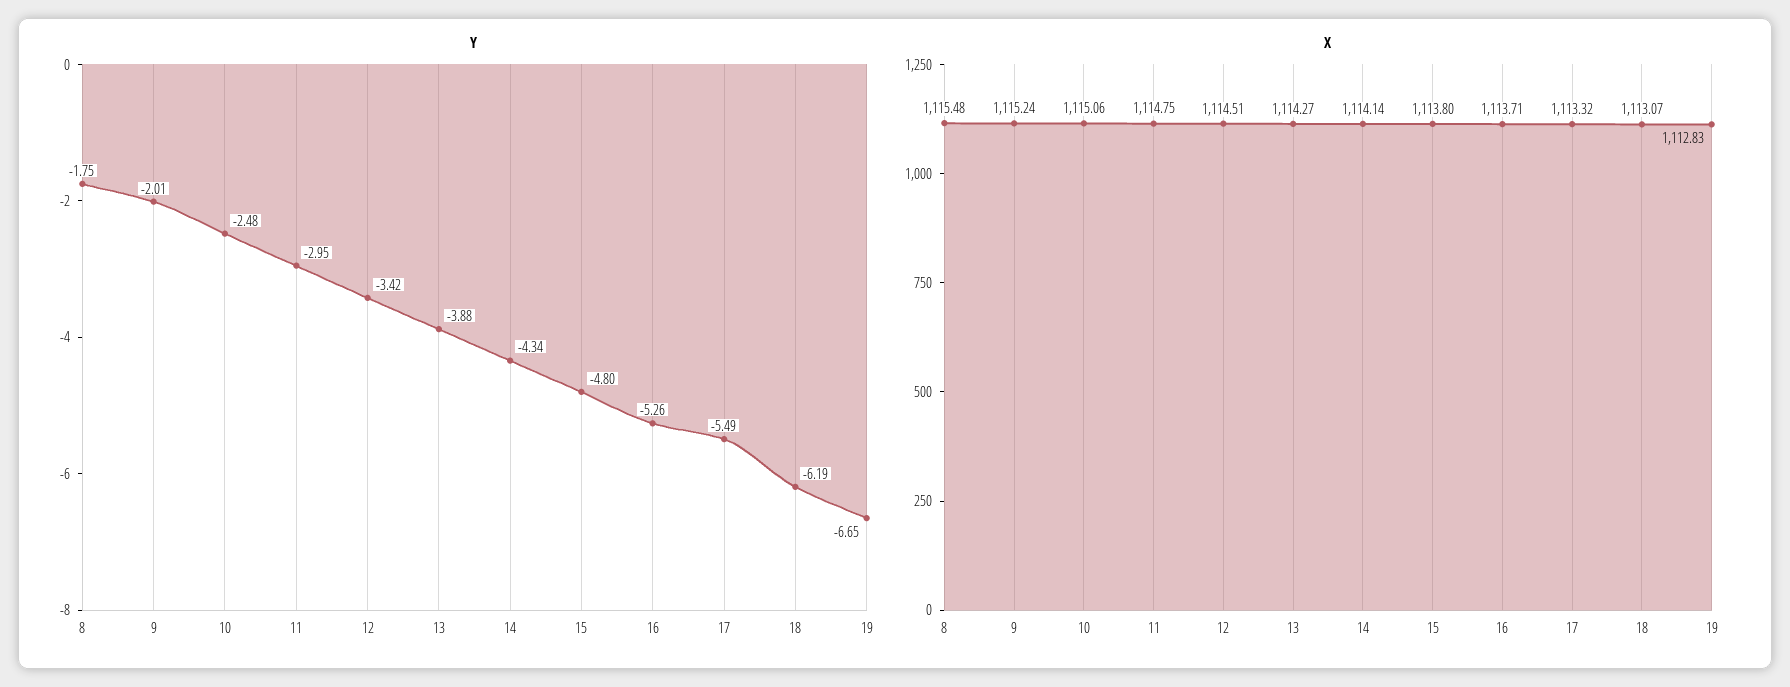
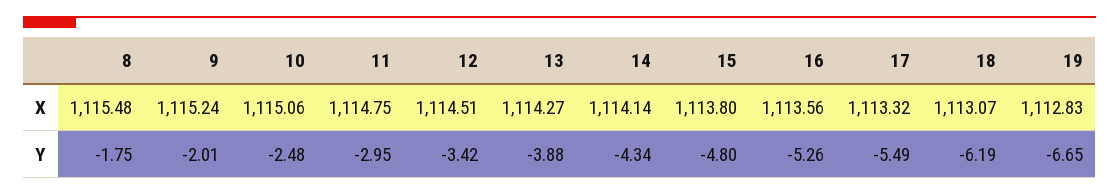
  {
    "Y": {
      "8": -1.75,
      "9": -2.01,
      "10": -2.48,
      "11": -2.95,
      "12": -3.42,
      "13": -3.88,
      "14": -4.34,
      "15": -4.8,
      "16": -5.26,
      "17": -5.49,
      "18": -6.19,
      "19": -6.65
    },
    "X": {
      "8": 1115.48,
      "9": 1115.24,
      "10": 1115.06,
      "11": 1114.75,
      "12": 1114.51,
      "13": 1114.27,
      "14": 1114.14,
      "15": 1113.8,
-     "16": 1113.71,
+     "16": 1113.56,
      "17": 1113.32,
      "18": 1113.07,
      "19": 1112.83
    }
  }

